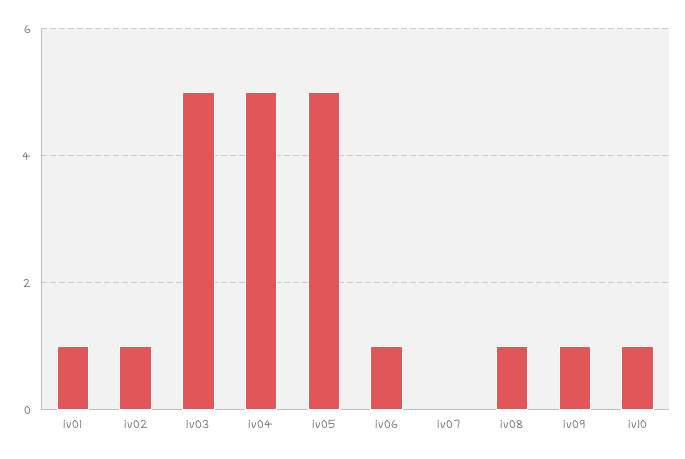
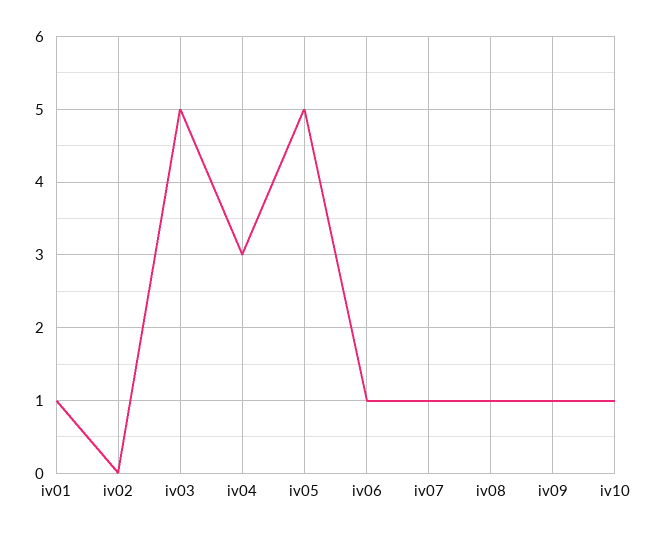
  {
    "iv01": 1,
-   "iv02": 1,
+   "iv02": 0,
    "iv03": 5,
-   "iv04": 5,
+   "iv04": 3,
    "iv05": 5,
    "iv06": 1,
-   "iv07": 0,
+   "iv07": 1,
    "iv08": 1,
    "iv09": 1,
    "iv10": 1
  }

